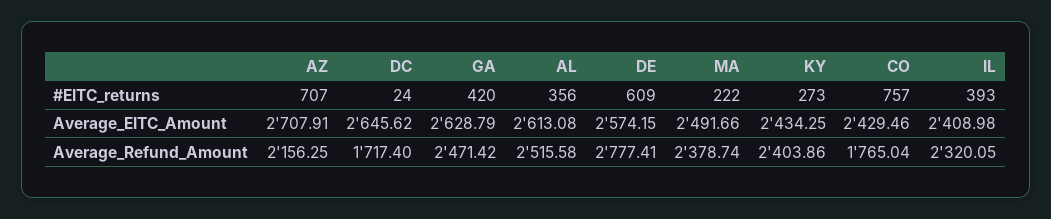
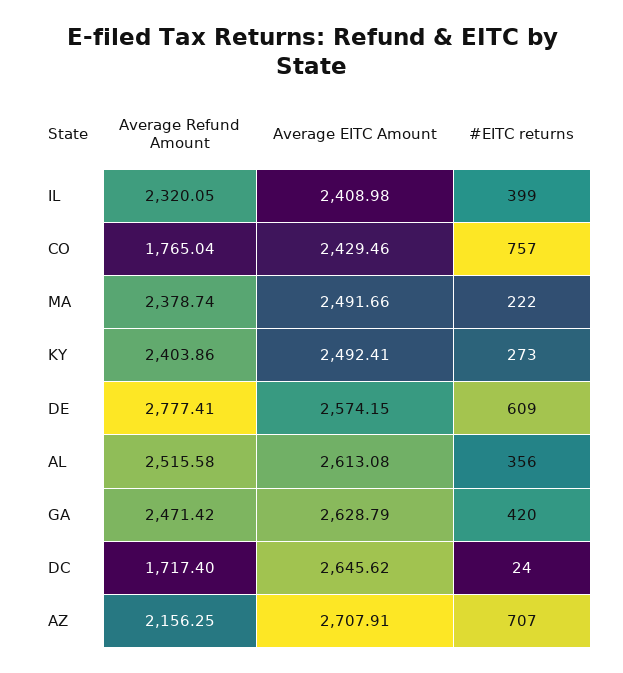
  {
    "AZ": {
      "#EITC_returns": 707,
      "Average_EITC_Amount": 2707.91,
      "Average_Refund_Amount": 2156.25
    },
    "DC": {
      "#EITC_returns": 24,
      "Average_EITC_Amount": 2645.62,
      "Average_Refund_Amount": 1717.4
    },
    "GA": {
      "#EITC_returns": 420,
      "Average_EITC_Amount": 2628.79,
      "Average_Refund_Amount": 2471.42
    },
    "AL": {
      "#EITC_returns": 356,
      "Average_EITC_Amount": 2613.08,
      "Average_Refund_Amount": 2515.58
    },
    "DE": {
      "#EITC_returns": 609,
      "Average_EITC_Amount": 2574.15,
      "Average_Refund_Amount": 2777.41
    },
    "MA": {
      "#EITC_returns": 222,
      "Average_EITC_Amount": 2491.66,
      "Average_Refund_Amount": 2378.74
    },
    "KY": {
      "#EITC_returns": 273,
-     "Average_EITC_Amount": 2434.25,
+     "Average_EITC_Amount": 2492.41,
      "Average_Refund_Amount": 2403.86
    },
    "CO": {
      "#EITC_returns": 757,
      "Average_EITC_Amount": 2429.46,
      "Average_Refund_Amount": 1765.04
    },
    "IL": {
-     "#EITC_returns": 393,
+     "#EITC_returns": 399,
      "Average_EITC_Amount": 2408.98,
      "Average_Refund_Amount": 2320.05
    }
  }

